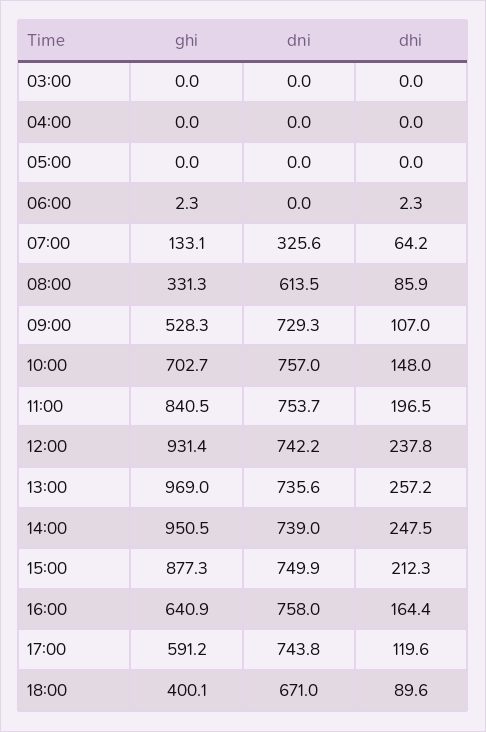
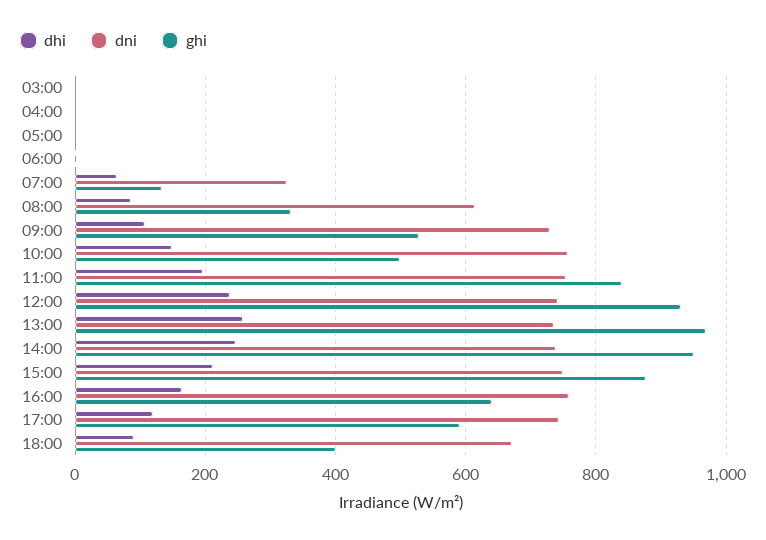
  {
    "ghi": {
      "03:00": 0,
      "04:00": 0,
      "05:00": 0,
      "06:00": 2.3,
      "07:00": 133.1,
      "08:00": 331.3,
      "09:00": 528.3,
-     "10:00": 702.7,
+     "10:00": 500,
      "11:00": 840.5,
      "12:00": 931.4,
      "13:00": 969,
      "14:00": 950.5,
      "15:00": 877.3,
      "16:00": 640.9,
      "17:00": 591.2,
      "18:00": 400.1
    },
    "dni": {
      "03:00": 0,
      "04:00": 0,
      "05:00": 0,
      "06:00": 0,
      "07:00": 325.6,
      "08:00": 613.5,
      "09:00": 729.3,
      "10:00": 757,
      "11:00": 753.7,
      "12:00": 742.2,
      "13:00": 735.6,
      "14:00": 739,
      "15:00": 749.9,
      "16:00": 758,
      "17:00": 743.8,
      "18:00": 671
    },
    "dhi": {
      "03:00": 0,
      "04:00": 0,
      "05:00": 0,
      "06:00": 2.3,
      "07:00": 64.2,
      "08:00": 85.9,
      "09:00": 107,
      "10:00": 148,
      "11:00": 196.5,
      "12:00": 237.8,
      "13:00": 257.2,
      "14:00": 247.5,
      "15:00": 212.3,
      "16:00": 164.4,
      "17:00": 119.6,
      "18:00": 89.6
    }
  }

